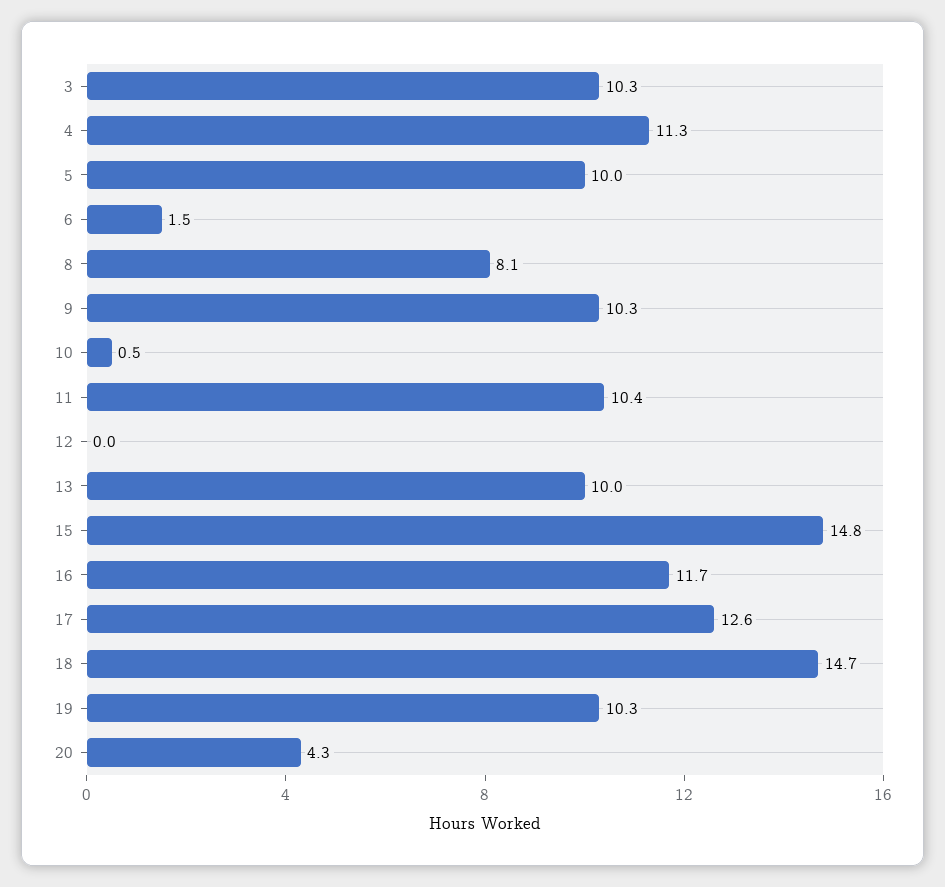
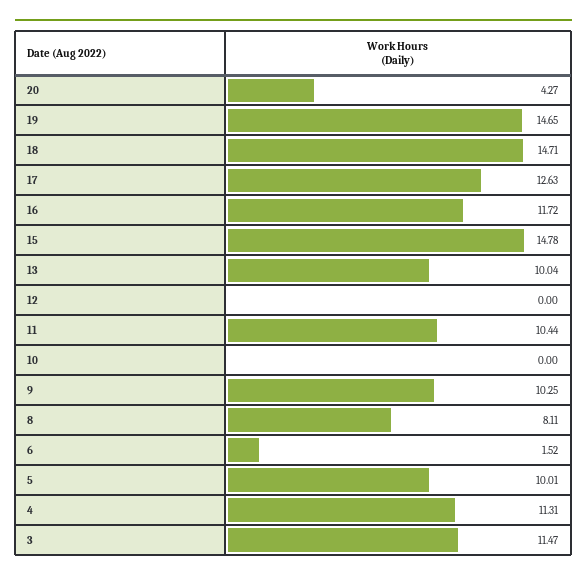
  {
-   "3": 10.3,
+   "3": 11.47,
    "4": 11.31,
    "5": 10.01,
    "6": 1.52,
    "8": 8.11,
    "9": 10.25,
-   "10": 0.5,
+   "10": 0,
    "11": 10.44,
    "12": 0,
    "13": 10.04,
    "15": 14.78,
    "16": 11.72,
    "17": 12.63,
    "18": 14.71,
-   "19": 10.3,
+   "19": 14.65,
    "20": 4.27
  }

